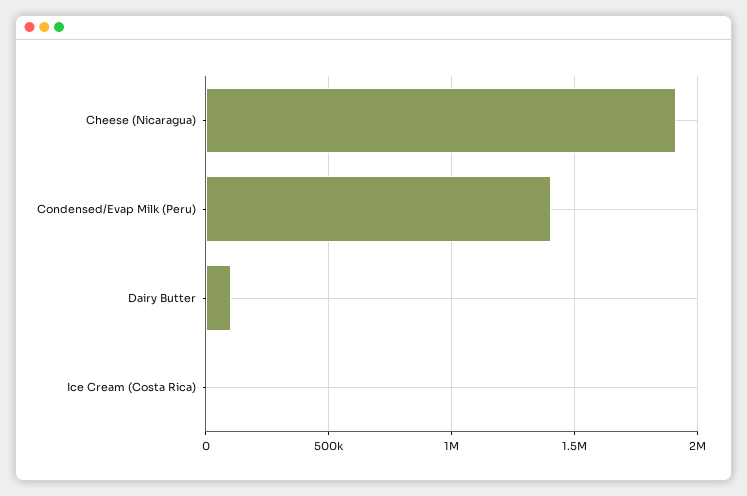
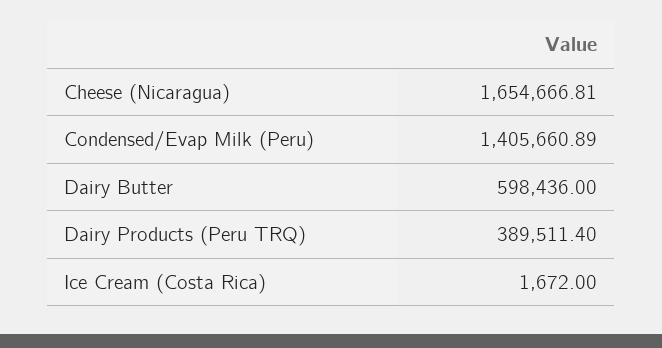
  {
-   "Cheese (Nicaragua)": 1900000,
+   "Cheese (Nicaragua)": 1654666.81,
    "Condensed/Evap Milk (Peru)": 1405660.89,
-   "Dairy Butter": 100000,
+   "Dairy Butter": 598436,
-   "Ice Cream (Costa Rica)": 1672
+   "Ice Cream (Costa Rica)": 1672,
+   "Dairy Products (Peru TRQ)": 389511.4
  }

